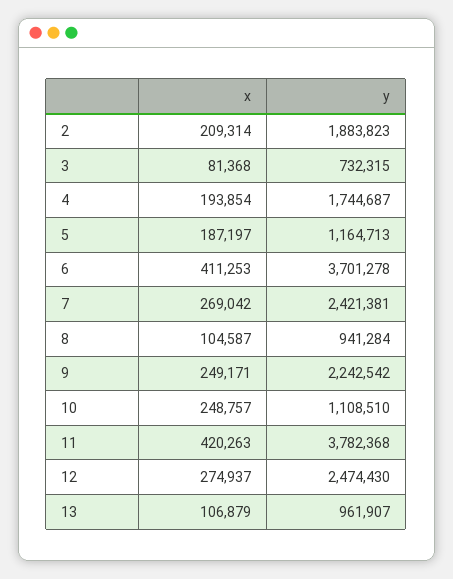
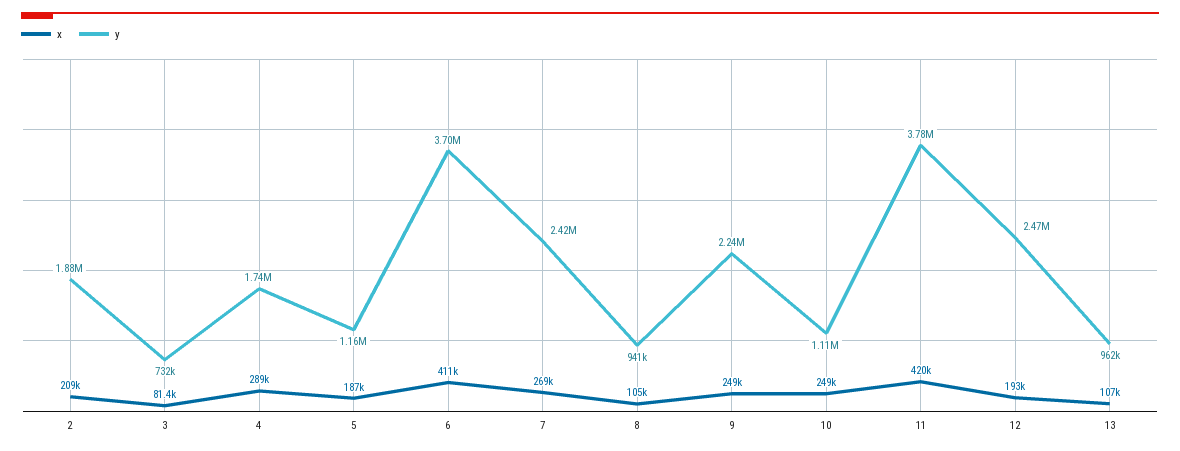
  {
    "x": {
      "2": 209314,
      "3": 81368,
-     "4": 193854,
+     "4": 289000,
      "5": 187197,
      "6": 411253,
      "7": 269042,
      "8": 104587,
      "9": 249171,
      "10": 248757,
      "11": 420263,
-     "12": 274937,
+     "12": 193000,
      "13": 106879
    },
    "y": {
      "2": 1883823,
      "3": 732315,
      "4": 1744687,
      "5": 1164713,
      "6": 3701278,
      "7": 2421381,
      "8": 941284,
      "9": 2242542,
      "10": 1108510,
      "11": 3782368,
      "12": 2474430,
      "13": 961907
    }
  }

